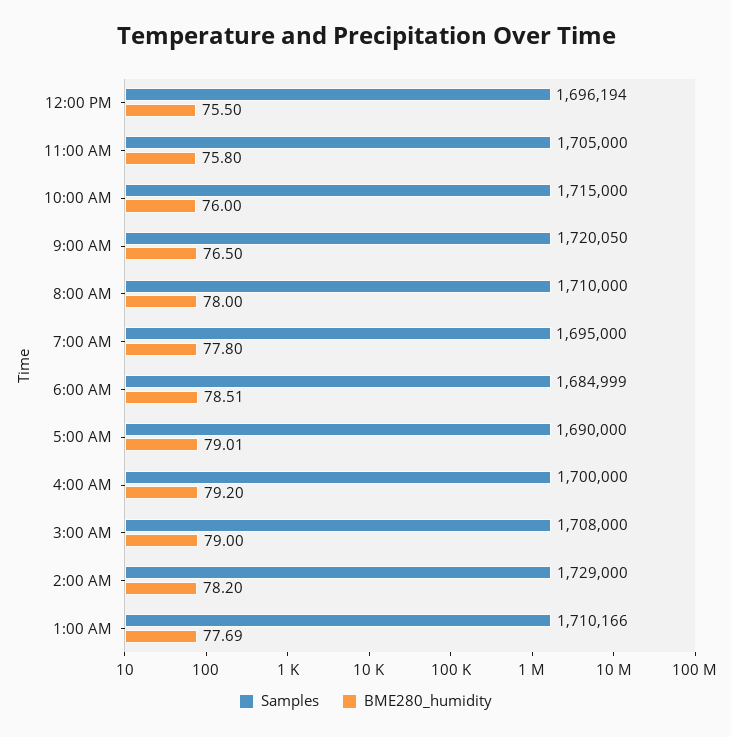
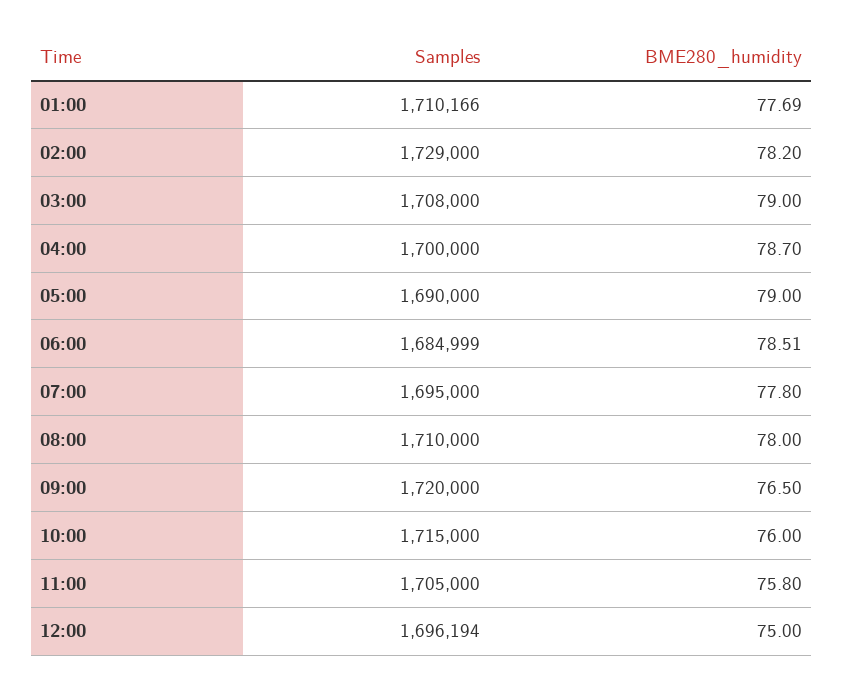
  {
    "Samples": {
      "12:00 PM": 1696194,
      "11:00 AM": 1705000,
      "10:00 AM": 1715000,
-     "9:00 AM": 1720050,
+     "9:00 AM": 1720000,
      "8:00 AM": 1710000,
      "7:00 AM": 1695000,
      "6:00 AM": 1684999,
      "5:00 AM": 1690000,
      "4:00 AM": 1700000,
      "3:00 AM": 1708000,
      "2:00 AM": 1729000,
      "1:00 AM": 1710166
    },
    "BME280_humidity": {
-     "12:00 PM": 75.5,
+     "12:00 PM": 75,
      "11:00 AM": 75.8,
      "10:00 AM": 76,
      "9:00 AM": 76.5,
      "8:00 AM": 78,
      "7:00 AM": 77.8,
      "6:00 AM": 78.51,
-     "5:00 AM": 79.01,
+     "5:00 AM": 79,
-     "4:00 AM": 79.2,
+     "4:00 AM": 78.7,
      "3:00 AM": 79,
      "2:00 AM": 78.2,
      "1:00 AM": 77.69
    }
  }

